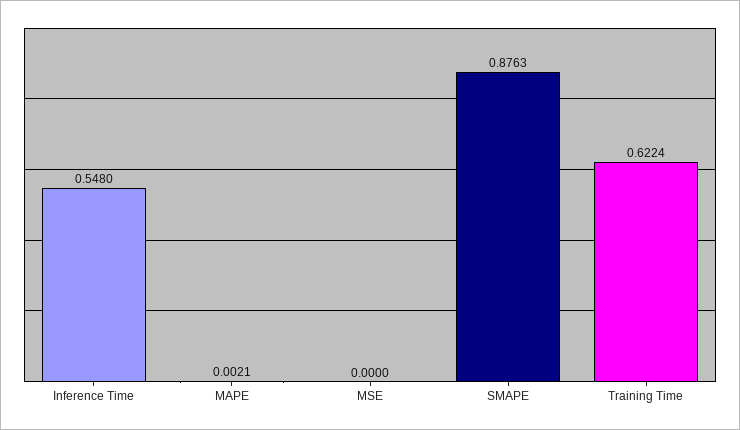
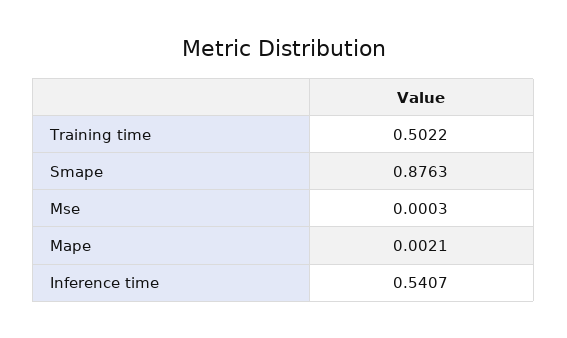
  {
-   "Inference Time": 0.548,
+   "Inference Time": 0.5407,
    "MAPE": 0.0021,
-   "MSE": 0,
+   "MSE": 0.0003,
    "SMAPE": 0.8763,
-   "Training Time": 0.6224
+   "Training Time": 0.5022
  }

